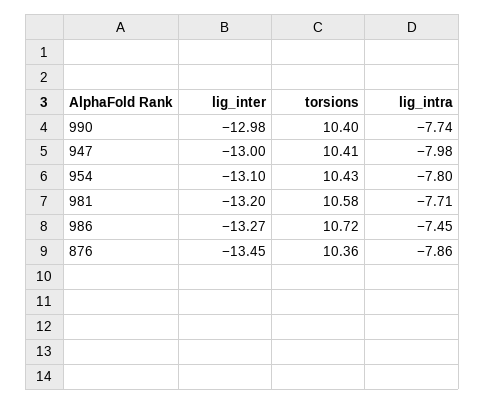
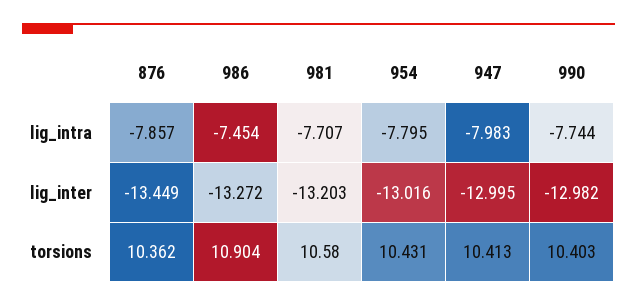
  {
    "lig_inter": {
      "990": -12.982,
      "947": -12.995,
-     "954": -13.1,
+     "954": -13.016,
      "981": -13.203,
      "986": -13.272,
      "876": -13.449
    },
    "torsions": {
      "990": 10.403,
      "947": 10.413,
      "954": 10.431,
      "981": 10.58,
-     "986": 10.72,
+     "986": 10.904,
      "876": 10.362
    },
    "lig_intra": {
      "990": -7.744,
      "947": -7.983,
      "954": -7.795,
      "981": -7.707,
      "986": -7.454,
      "876": -7.857
    }
  }

